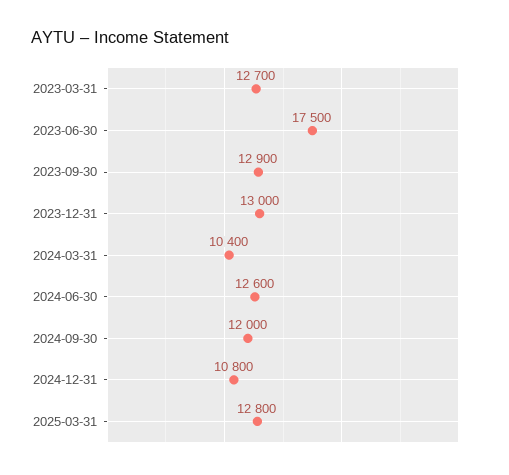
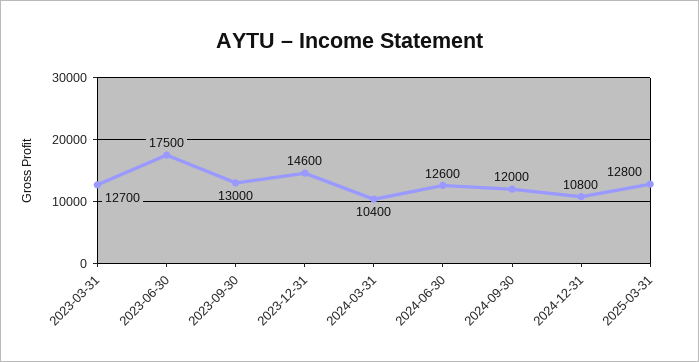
  {
    "2023-03-31": 12700,
    "2023-06-30": 17500,
-   "2023-09-30": 12900,
+   "2023-09-30": 13000,
-   "2023-12-31": 13000,
+   "2023-12-31": 14600,
    "2024-03-31": 10400,
    "2024-06-30": 12600,
    "2024-09-30": 12000,
    "2024-12-31": 10800,
    "2025-03-31": 12800
  }

